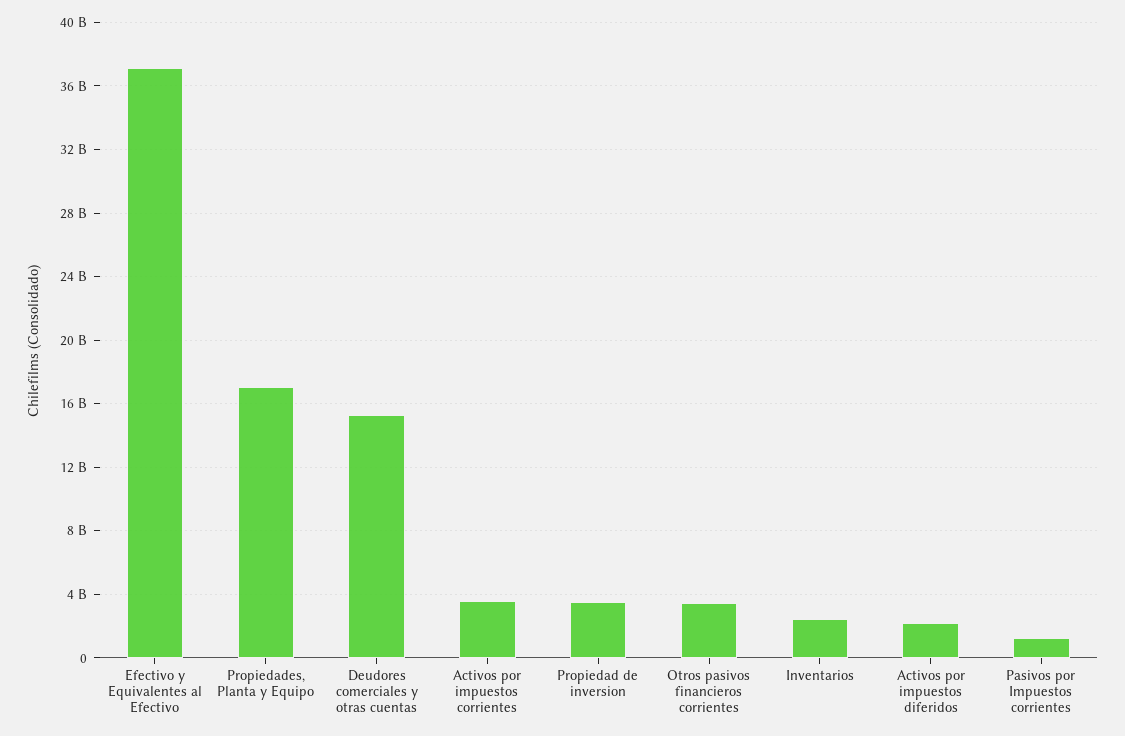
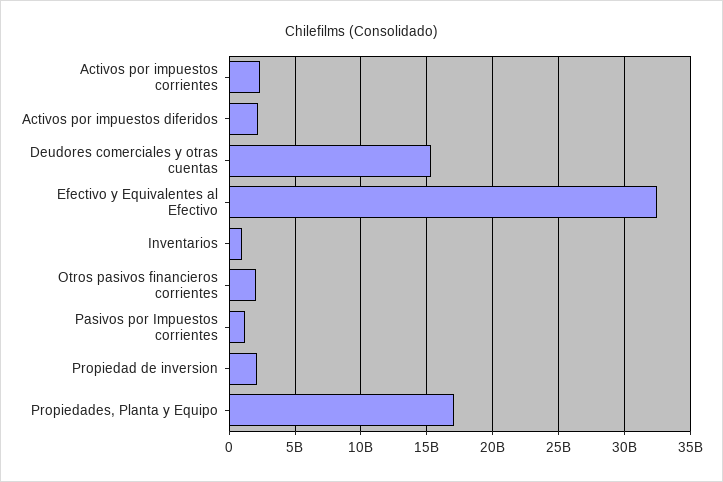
  {
-   "Efectivo y Equivalentes al Efectivo": 37000000000,
+   "Efectivo y Equivalentes al Efectivo": 32500000000,
    "Propiedades, Planta y Equipo": 17000000000,
    "Deudores comerciales y otras cuentas": 15500000000,
-   "Activos por impuestos corrientes": 3500000000,
+   "Activos por impuestos corrientes": 2500000000,
-   "Propiedad de inversion": 3500000000,
+   "Propiedad de inversion": 2000000000,
-   "Otros pasivos financieros corrientes": 3500000000,
+   "Otros pasivos financieros corrientes": 2000000000,
-   "Inventarios": 2500000000,
+   "Inventarios": 1000000000,
    "Activos por impuestos diferidos": 2000000000,
    "Pasivos por Impuestos corrientes": 1000000000
  }

